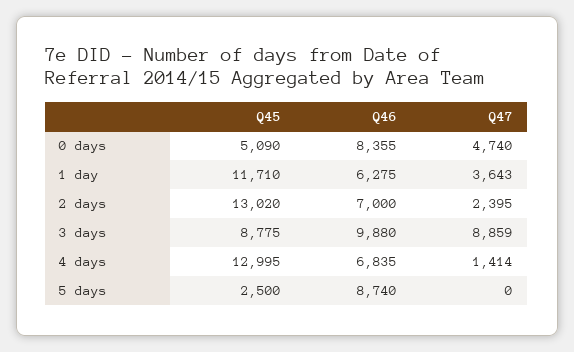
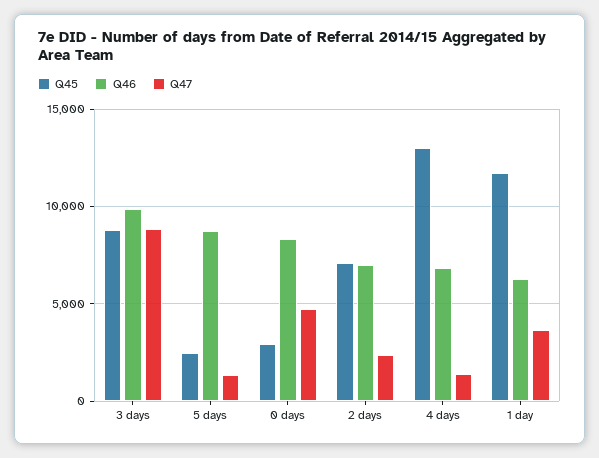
  {
    "Q45": {
-     "0 days": 5090,
+     "0 days": 3000,
      "1 day": 11710,
-     "2 days": 13020,
+     "2 days": 7000,
      "3 days": 8775,
      "4 days": 12995,
      "5 days": 2500
    },
    "Q46": {
      "0 days": 8355,
      "1 day": 6275,
      "2 days": 7000,
      "3 days": 9880,
      "4 days": 6835,
      "5 days": 8740
    },
    "Q47": {
      "0 days": 4740,
      "1 day": 3643,
      "2 days": 2395,
      "3 days": 8859,
      "4 days": 1414,
-     "5 days": 0
+     "5 days": 1500
    }
  }

